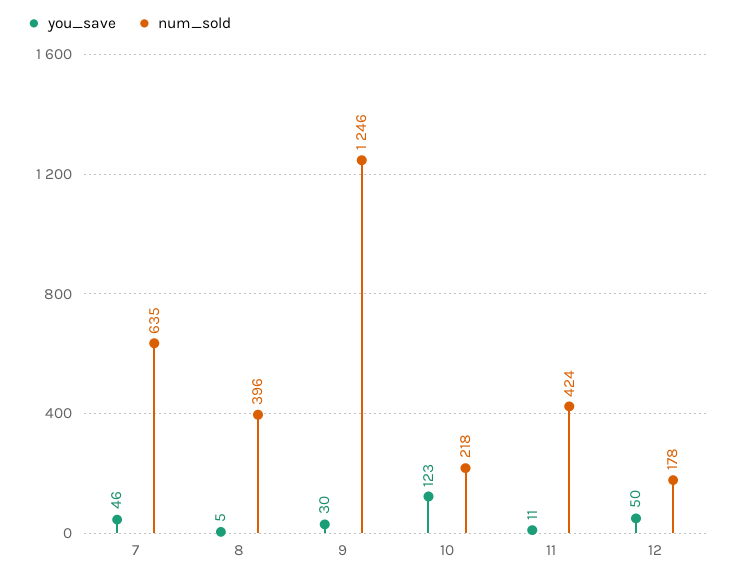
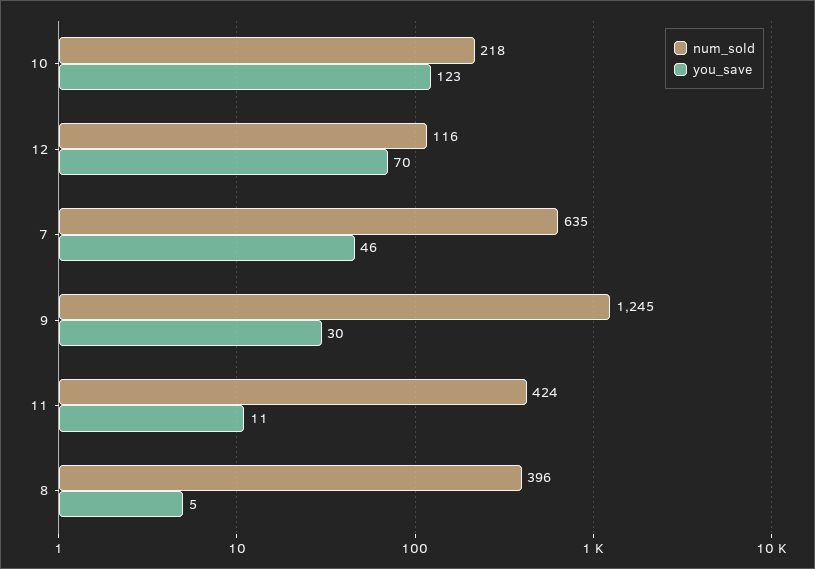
  {
    "you_save": {
      "7": 46,
      "8": 5,
      "9": 30,
      "10": 123,
      "11": 11,
-     "12": 50
+     "12": 70
    },
    "num_sold": {
      "7": 635,
      "8": 396,
-     "9": 1246,
+     "9": 1245,
      "10": 218,
      "11": 424,
-     "12": 178
+     "12": 116
    }
  }

